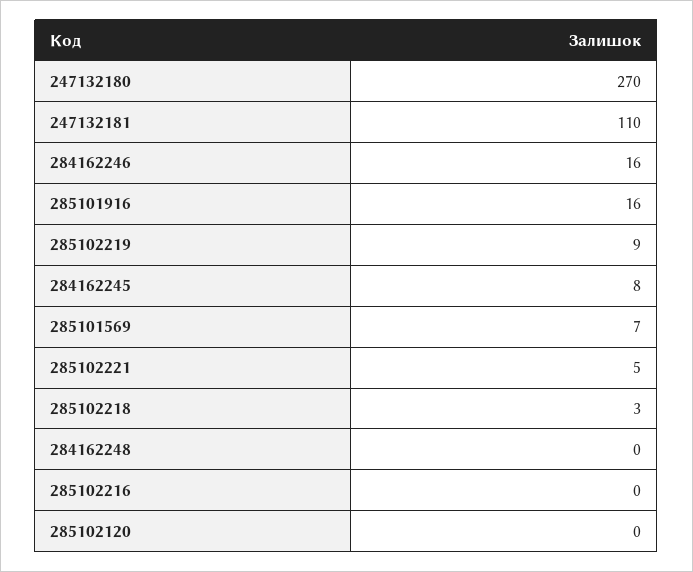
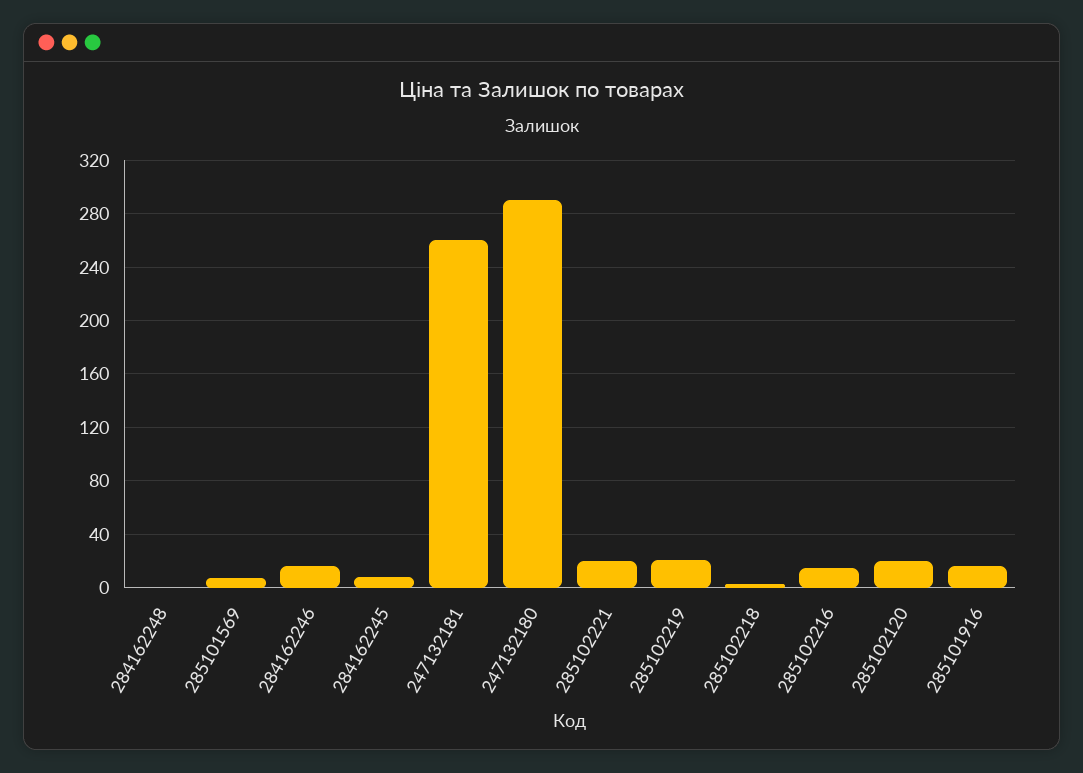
  {
-   "247132180": 270,
+   "247132180": 290,
-   "247132181": 110,
+   "247132181": 260,
    "284162246": 16,
    "285101916": 16,
-   "285102219": 9,
+   "285102219": 20,
    "284162245": 8,
    "285101569": 7,
-   "285102221": 5,
+   "285102221": 20,
    "285102218": 3,
    "284162248": 0,
-   "285102216": 0,
+   "285102216": 15,
-   "285102120": 0
+   "285102120": 20
  }

